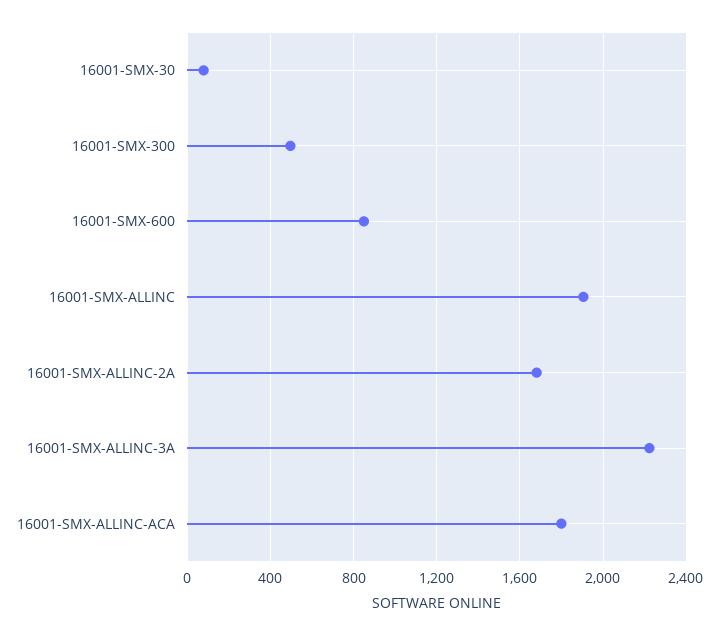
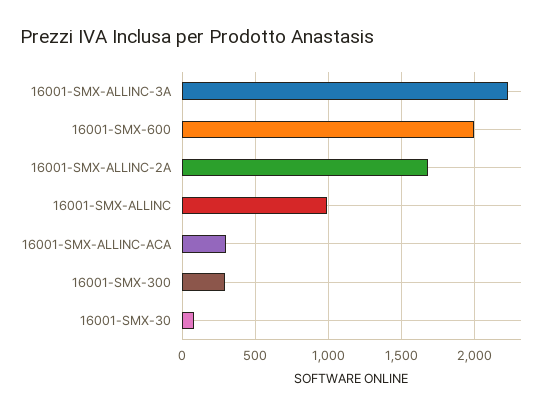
  {
    "16001-SMX-30": 100,
-   "16001-SMX-300": 500,
+   "16001-SMX-300": 300,
-   "16001-SMX-600": 850,
+   "16001-SMX-600": 2000,
-   "16001-SMX-ALLINC": 1900,
+   "16001-SMX-ALLINC": 1000,
    "16001-SMX-ALLINC-2A": 1700,
    "16001-SMX-ALLINC-3A": 2200,
-   "16001-SMX-ALLINC-ACA": 1800
+   "16001-SMX-ALLINC-ACA": 300
  }

